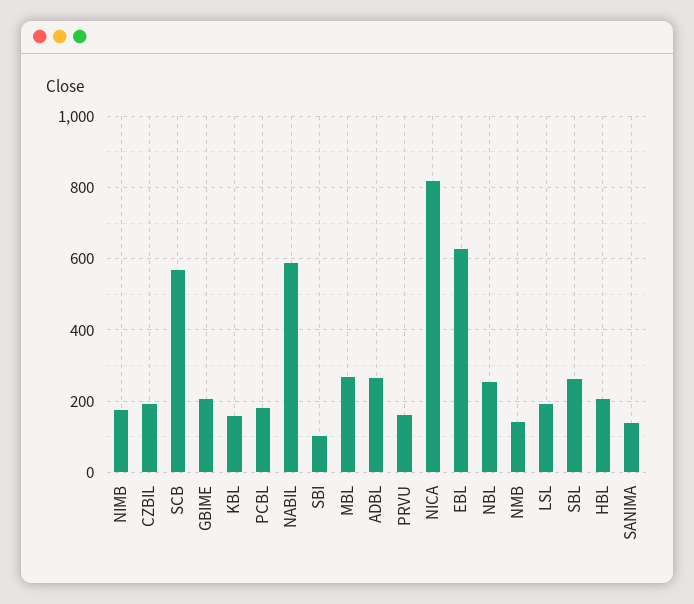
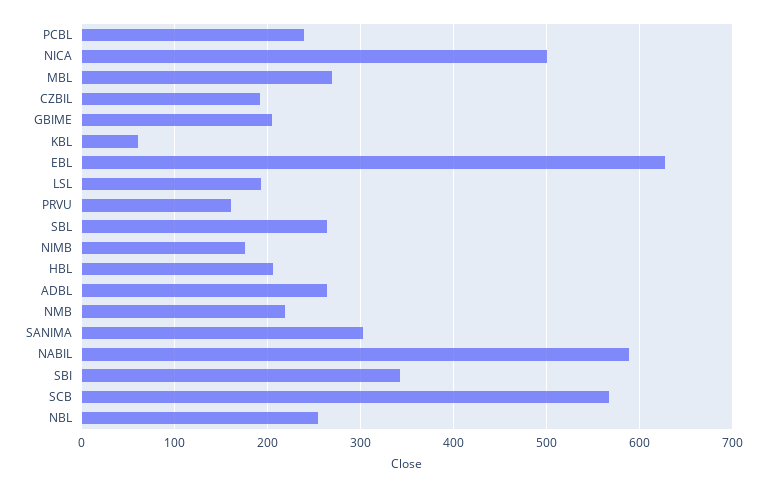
  {
    "NIMB": 180,
    "CZBIL": 190,
    "SCB": 570,
    "GBIME": 210,
-   "KBL": 160,
+   "KBL": 60,
-   "PCBL": 180,
+   "PCBL": 240,
    "NABIL": 590,
-   "SBI": 100,
+   "SBI": 340,
    "MBL": 270,
    "ADBL": 260,
    "PRVU": 160,
-   "NICA": 820,
+   "NICA": 500,
    "EBL": 630,
    "NBL": 250,
-   "NMB": 140,
+   "NMB": 220,
    "LSL": 190,
    "SBL": 260,
    "HBL": 210,
-   "SANIMA": 140
+   "SANIMA": 300
  }

